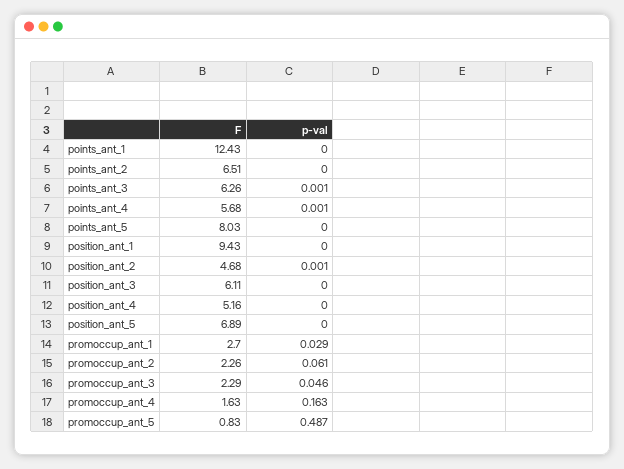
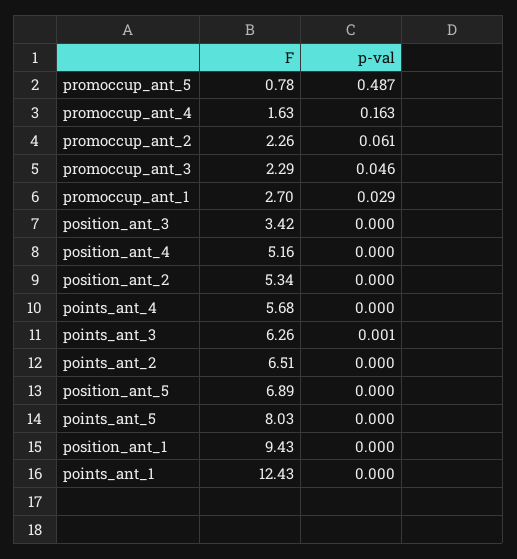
  {
    "F": {
      "points_ant_1": 12.43,
      "points_ant_2": 6.51,
      "points_ant_3": 6.26,
      "points_ant_4": 5.68,
      "points_ant_5": 8.03,
      "position_ant_1": 9.43,
-     "position_ant_2": 4.68,
+     "position_ant_2": 5.34,
-     "position_ant_3": 6.11,
+     "position_ant_3": 3.42,
      "position_ant_4": 5.16,
      "position_ant_5": 6.89,
      "promoccup_ant_1": 2.7,
      "promoccup_ant_2": 2.26,
      "promoccup_ant_3": 2.29,
      "promoccup_ant_4": 1.63,
-     "promoccup_ant_5": 0.83
+     "promoccup_ant_5": 0.78
    },
    "p-val": {
      "points_ant_1": 0,
      "points_ant_2": 0,
      "points_ant_3": 0.001,
-     "points_ant_4": 0.001,
+     "points_ant_4": 0,
      "points_ant_5": 0,
      "position_ant_1": 0,
-     "position_ant_2": 0.001,
+     "position_ant_2": 0,
      "position_ant_3": 0,
      "position_ant_4": 0,
      "position_ant_5": 0,
      "promoccup_ant_1": 0.029,
      "promoccup_ant_2": 0.061,
      "promoccup_ant_3": 0.046,
      "promoccup_ant_4": 0.163,
      "promoccup_ant_5": 0.487
    }
  }

